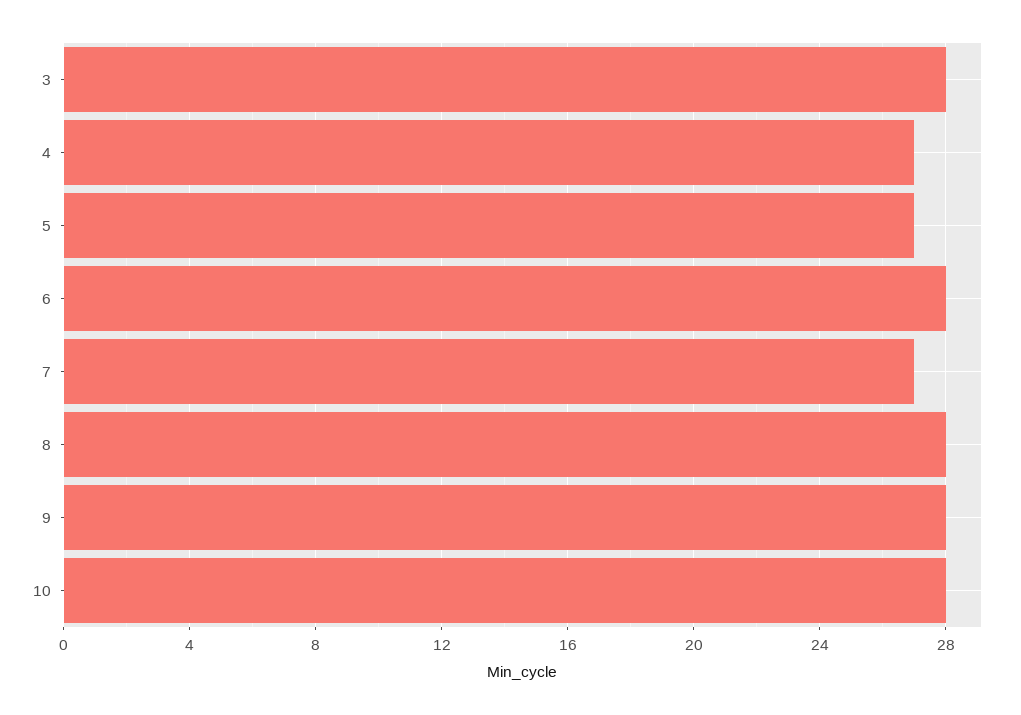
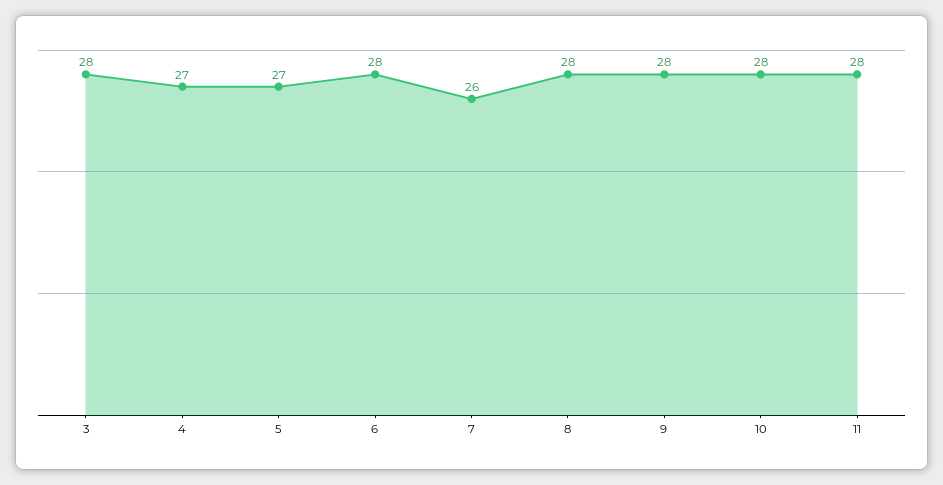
  {
    "3": 28,
    "4": 27,
    "5": 27,
    "6": 28,
-   "7": 27,
+   "7": 26,
    "8": 28,
    "9": 28,
-   "10": 28
+   "10": 28,
+   "11": 28
  }

